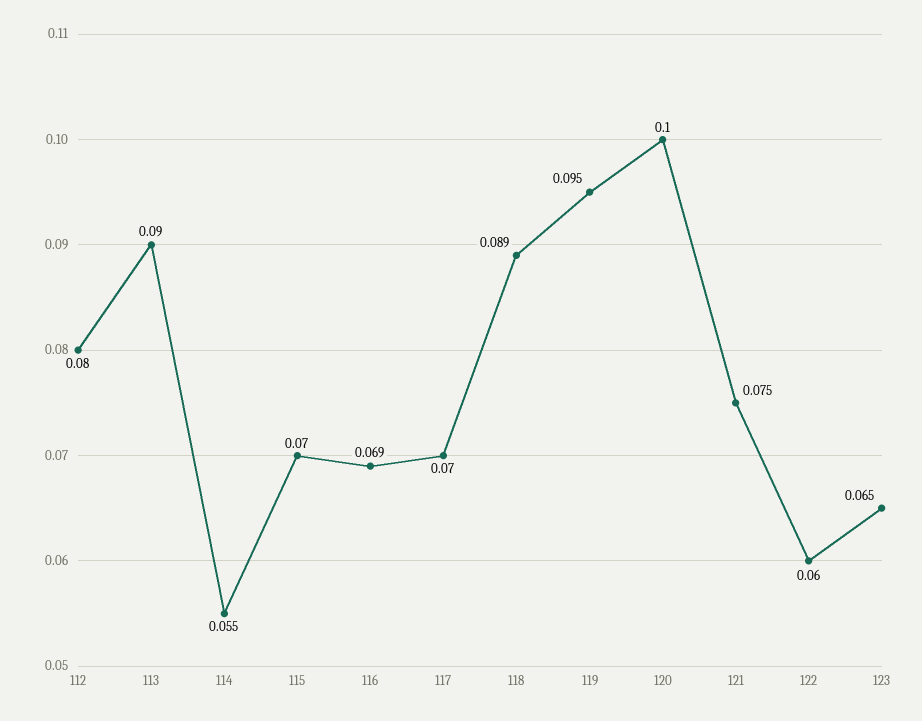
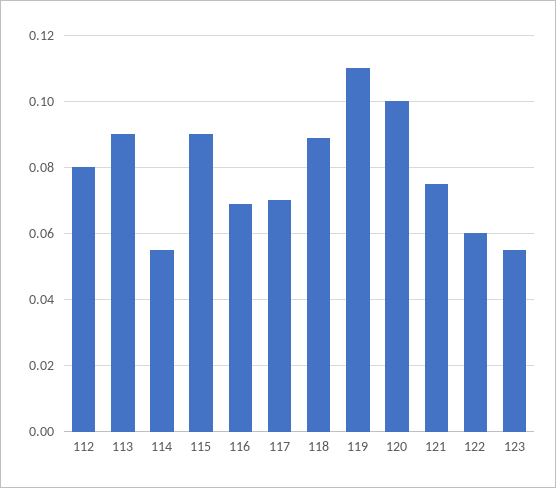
  {
    "112": 0.08,
    "113": 0.09,
    "114": 0.055,
-   "115": 0.07,
+   "115": 0.09,
    "116": 0.069,
    "117": 0.07,
    "118": 0.089,
-   "119": 0.095,
+   "119": 0.11,
    "120": 0.1,
    "121": 0.075,
    "122": 0.06,
-   "123": 0.065
+   "123": 0.055
  }

